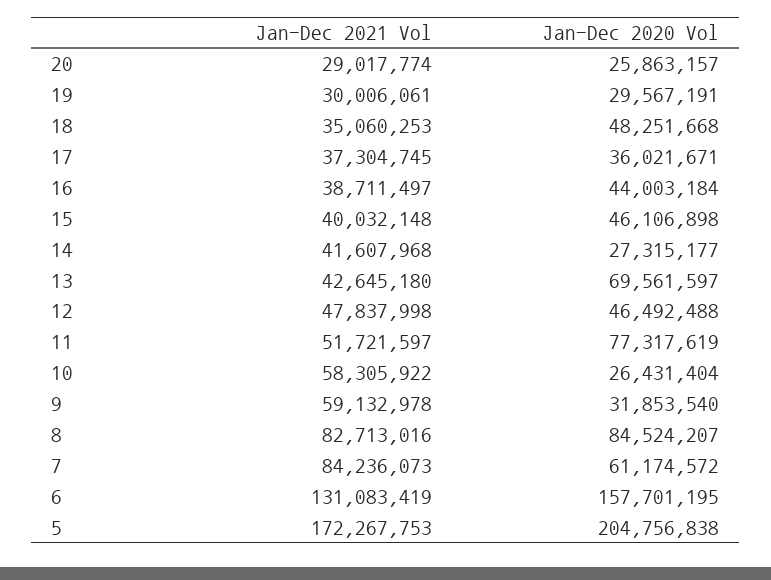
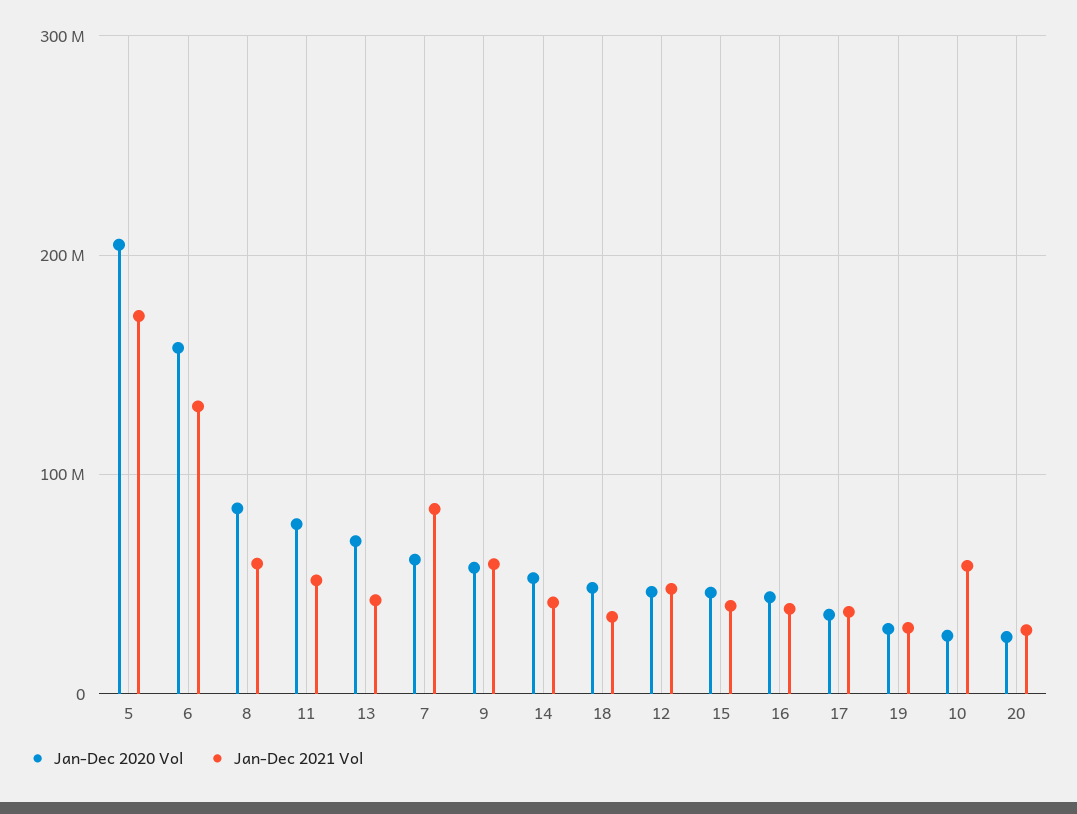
  {
    "Jan-Dec 2021 Vol": {
      "20": 29017774,
      "19": 30006061,
      "18": 35060253,
      "17": 37304745,
      "16": 38711497,
      "15": 40032148,
      "14": 41607968,
      "13": 42645180,
      "12": 47837998,
      "11": 51721597,
      "10": 58305922,
      "9": 59132978,
-     "8": 82713016,
+     "8": 60000000,
      "7": 84236073,
      "6": 131083419,
      "5": 172267753
    },
    "Jan-Dec 2020 Vol": {
      "20": 25863157,
      "19": 29567191,
      "18": 48251668,
      "17": 36021671,
      "16": 44003184,
      "15": 46106898,
-     "14": 27315177,
+     "14": 50000000,
      "13": 69561597,
      "12": 46492488,
      "11": 77317619,
      "10": 26431404,
-     "9": 31853540,
+     "9": 60000000,
      "8": 84524207,
      "7": 61174572,
      "6": 157701195,
      "5": 204756838
    }
  }

